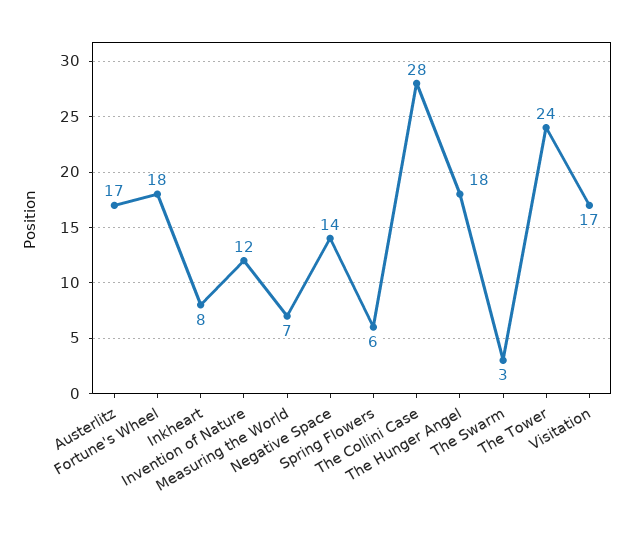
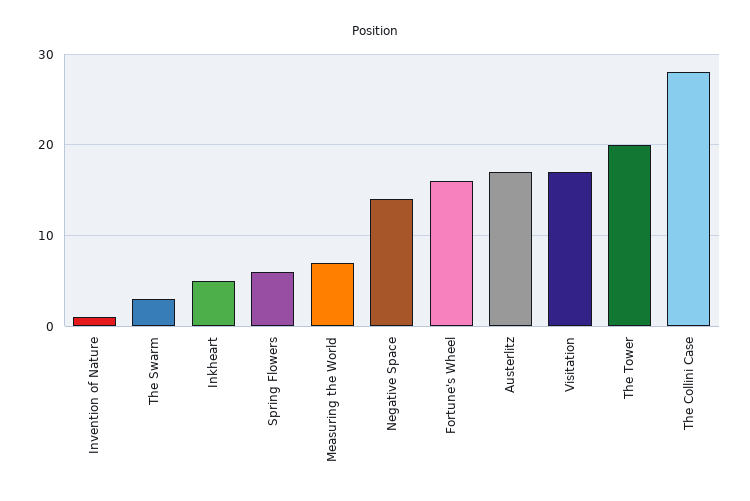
  {
    "Austerlitz": 17,
-   "Fortune's Wheel": 18,
+   "Fortune's Wheel": 16,
-   "Inkheart": 8,
+   "Inkheart": 5,
-   "Invention of Nature": 12,
+   "Invention of Nature": 1,
    "Measuring the World": 7,
    "Negative Space": 14,
    "Spring Flowers": 6,
    "The Collini Case": 28,
-   "The Hunger Angel": 18,
    "The Swarm": 3,
-   "The Tower": 24,
+   "The Tower": 20,
    "Visitation": 17
  }

